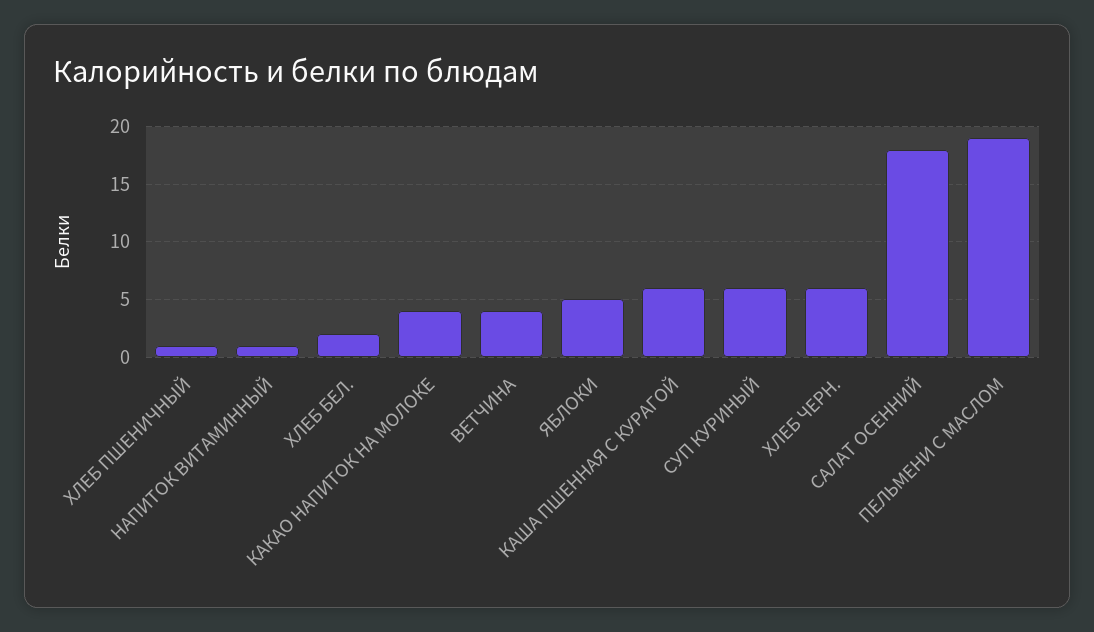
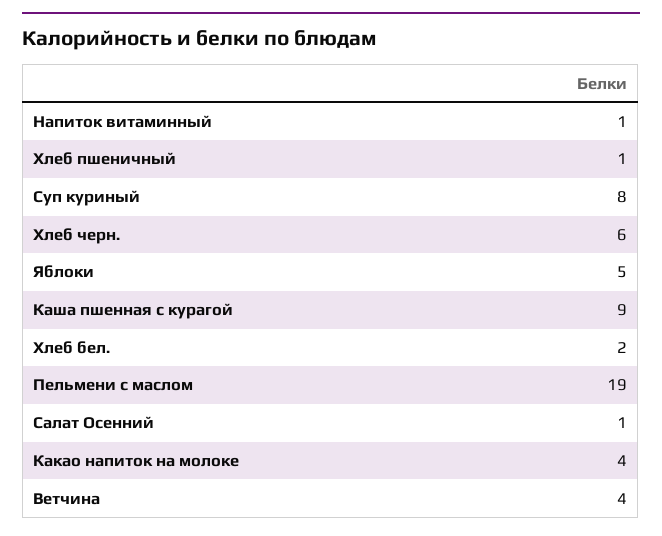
  {
    "ХЛЕБ ПШЕНИЧНЫЙ": 1,
    "НАПИТОК ВИТАМИННЫЙ": 1,
    "ХЛЕБ БЕЛ.": 2,
    "КАКАО НАПИТОК НА МОЛОКЕ": 4,
    "ВЕТЧИНА": 4,
    "ЯБЛОКИ": 5,
-   "КАША ПШЕННАЯ С КУРАГОЙ": 6,
+   "КАША ПШЕННАЯ С КУРАГОЙ": 9,
-   "СУП КУРИНЫЙ": 6,
+   "СУП КУРИНЫЙ": 8,
    "ХЛЕБ ЧЕРН.": 6,
-   "САЛАТ ОСЕННИЙ": 18,
+   "САЛАТ ОСЕННИЙ": 1,
    "ПЕЛЬМЕНИ С МАСЛОМ": 19
  }

